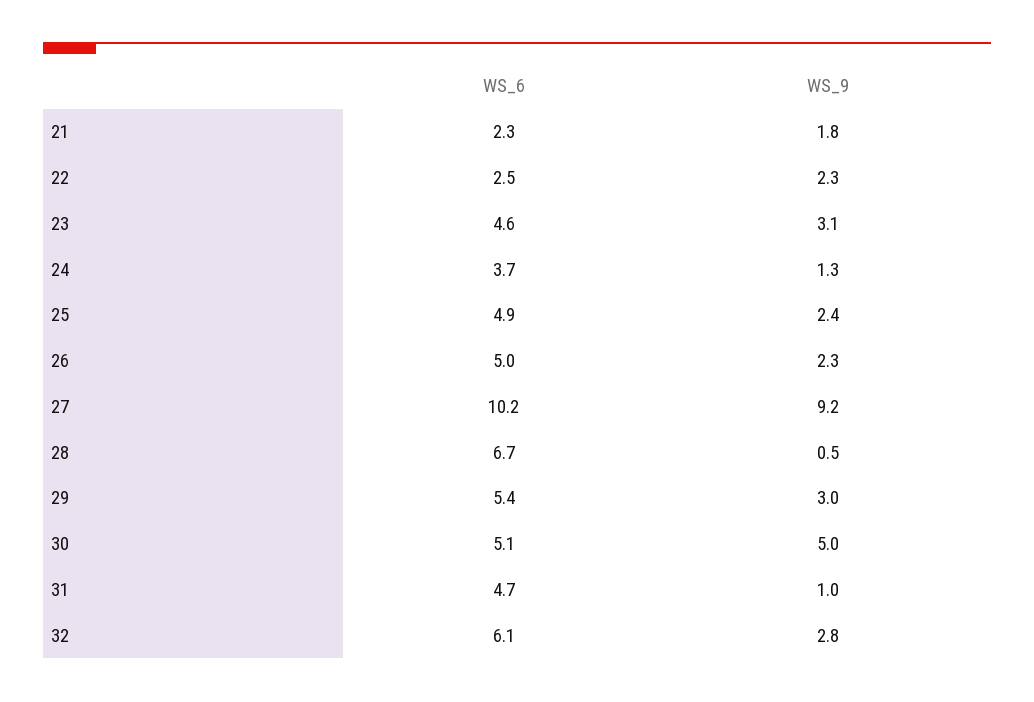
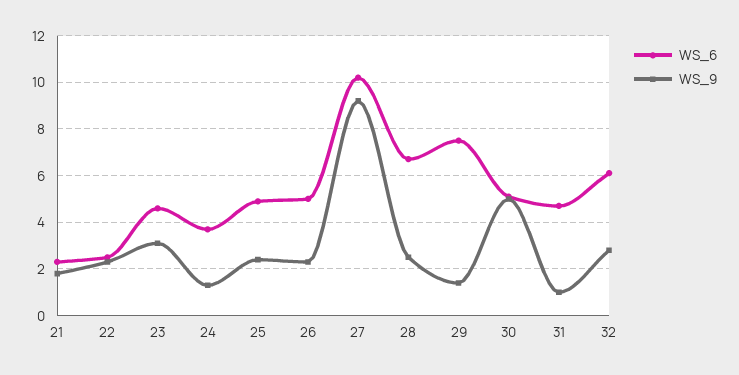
  {
    "WS_6": {
      "21": 2.3,
      "22": 2.5,
      "23": 4.6,
      "24": 3.7,
      "25": 4.9,
      "26": 5,
      "27": 10.2,
      "28": 6.7,
-     "29": 5.4,
+     "29": 7.5,
      "30": 5.1,
      "31": 4.7,
      "32": 6.1
    },
    "WS_9": {
      "21": 1.8,
      "22": 2.3,
      "23": 3.1,
      "24": 1.3,
      "25": 2.4,
      "26": 2.3,
      "27": 9.2,
-     "28": 0.5,
+     "28": 2.5,
-     "29": 3,
+     "29": 1.5,
      "30": 5,
      "31": 1,
      "32": 2.8
    }
  }

